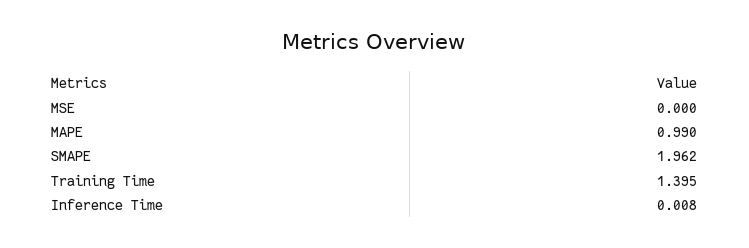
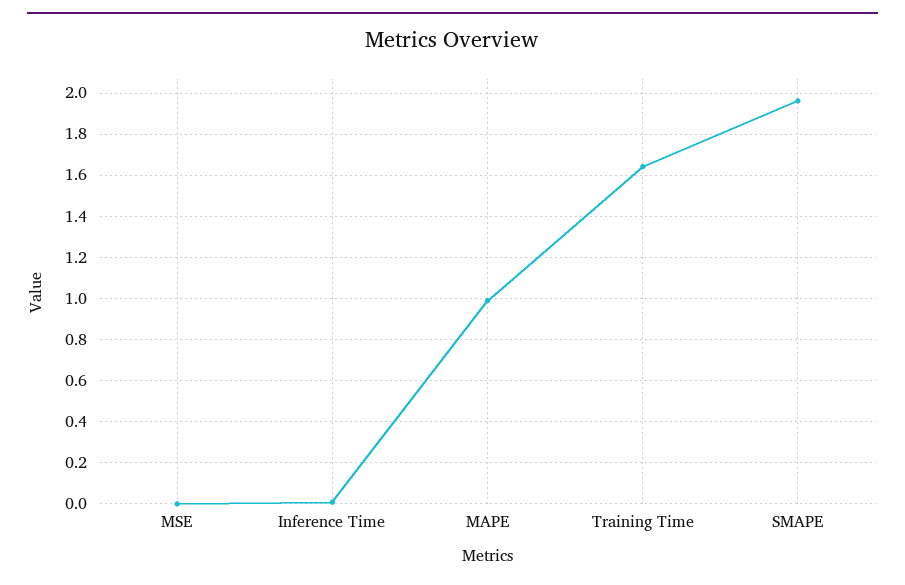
  {
    "MSE": 0,
    "MAPE": 0.99,
    "SMAPE": 1.962,
-   "Training Time": 1.395,
+   "Training Time": 1.65,
    "Inference Time": 0.008
  }

